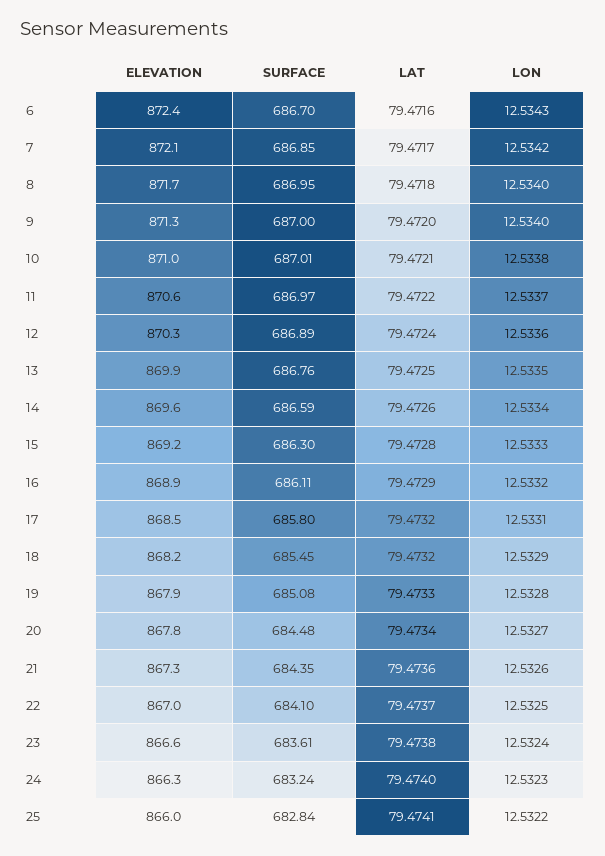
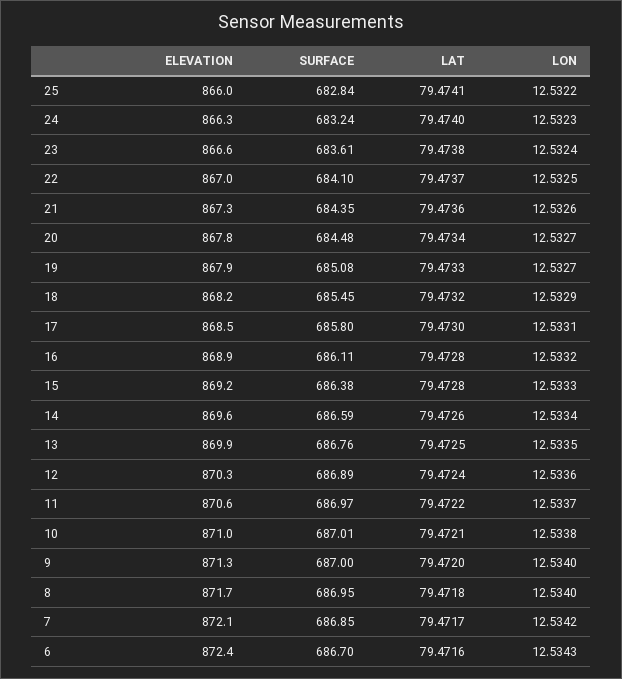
  {
    "ELEVATION": {
      "6": 872.4,
      "7": 872.1,
      "8": 871.7,
      "9": 871.3,
      "10": 871,
      "11": 870.6,
      "12": 870.3,
      "13": 869.9,
      "14": 869.6,
      "15": 869.2,
      "16": 868.9,
      "17": 868.5,
      "18": 868.2,
      "19": 867.9,
      "20": 867.8,
      "21": 867.3,
      "22": 867,
      "23": 866.6,
      "24": 866.3,
      "25": 866
    },
    "SURFACE": {
      "6": 686.7,
      "7": 686.85,
      "8": 686.95,
      "9": 687,
      "10": 687.01,
      "11": 686.97,
      "12": 686.89,
      "13": 686.76,
      "14": 686.59,
-     "15": 686.3,
+     "15": 686.38,
      "16": 686.11,
      "17": 685.8,
      "18": 685.45,
      "19": 685.08,
      "20": 684.48,
      "21": 684.35,
      "22": 684.1,
      "23": 683.61,
      "24": 683.24,
      "25": 682.84
    },
    "LAT": {
      "6": 79.4716,
      "7": 79.4717,
      "8": 79.4718,
      "9": 79.472,
      "10": 79.4721,
      "11": 79.4722,
      "12": 79.4724,
      "13": 79.4725,
      "14": 79.4726,
      "15": 79.4728,
-     "16": 79.4729,
+     "16": 79.4728,
-     "17": 79.4732,
+     "17": 79.473,
      "18": 79.4732,
      "19": 79.4733,
      "20": 79.4734,
      "21": 79.4736,
      "22": 79.4737,
      "23": 79.4738,
      "24": 79.474,
      "25": 79.4741
    },
    "LON": {
      "6": 12.5343,
      "7": 12.5342,
      "8": 12.534,
      "9": 12.534,
      "10": 12.5338,
      "11": 12.5337,
      "12": 12.5336,
      "13": 12.5335,
      "14": 12.5334,
      "15": 12.5333,
      "16": 12.5332,
      "17": 12.5331,
      "18": 12.5329,
-     "19": 12.5328,
+     "19": 12.5327,
      "20": 12.5327,
      "21": 12.5326,
      "22": 12.5325,
      "23": 12.5324,
      "24": 12.5323,
      "25": 12.5322
    }
  }

